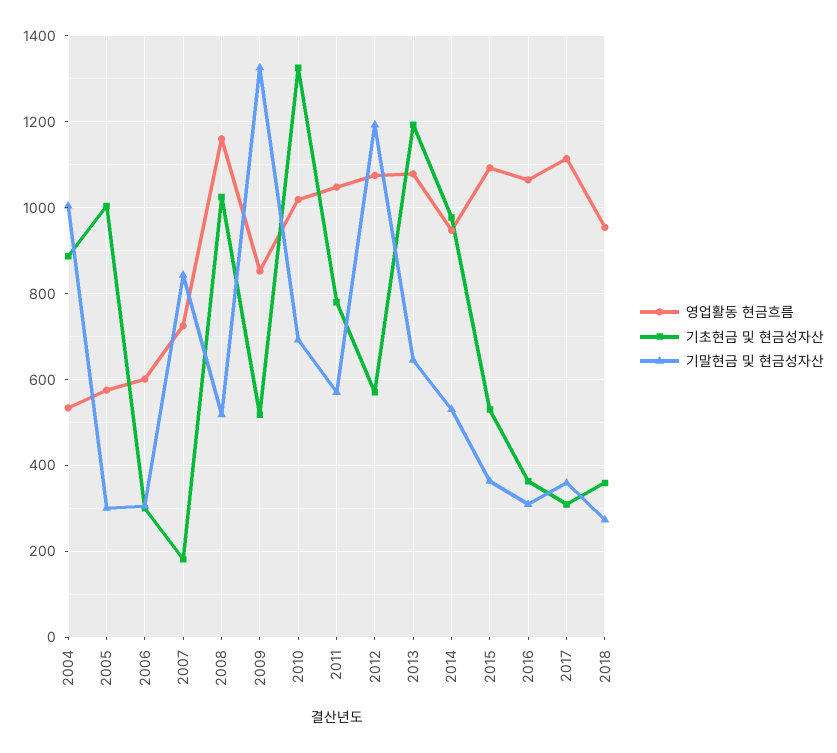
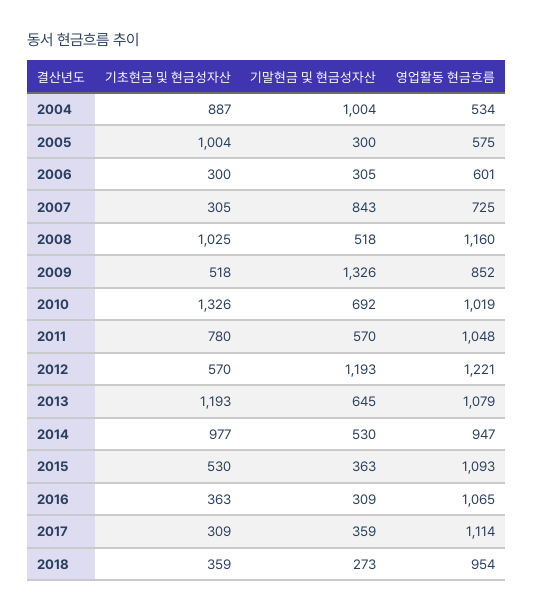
  {
    "영업활동 현금흐름": {
      "2004": 534,
      "2005": 575,
      "2006": 601,
      "2007": 725,
      "2008": 1160,
      "2009": 852,
      "2010": 1019,
      "2011": 1048,
-     "2012": 1080,
+     "2012": 1221,
      "2013": 1079,
      "2014": 947,
      "2015": 1093,
      "2016": 1065,
      "2017": 1114,
      "2018": 954
    },
    "기초현금 및 현금성자산": {
      "2004": 887,
      "2005": 1004,
      "2006": 300,
-     "2007": 180,
+     "2007": 305,
      "2008": 1025,
      "2009": 518,
      "2010": 1326,
      "2011": 780,
      "2012": 570,
      "2013": 1193,
      "2014": 977,
      "2015": 530,
      "2016": 363,
      "2017": 309,
      "2018": 359
    },
    "기말현금 및 현금성자산": {
      "2004": 1004,
      "2005": 300,
      "2006": 305,
      "2007": 843,
      "2008": 518,
      "2009": 1326,
      "2010": 692,
      "2011": 570,
      "2012": 1193,
      "2013": 645,
      "2014": 530,
      "2015": 363,
      "2016": 309,
      "2017": 359,
      "2018": 273
    }
  }

